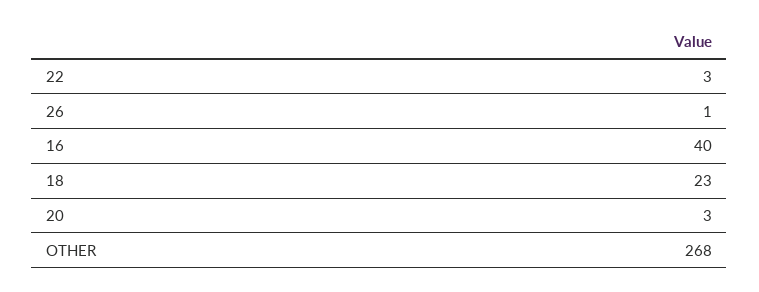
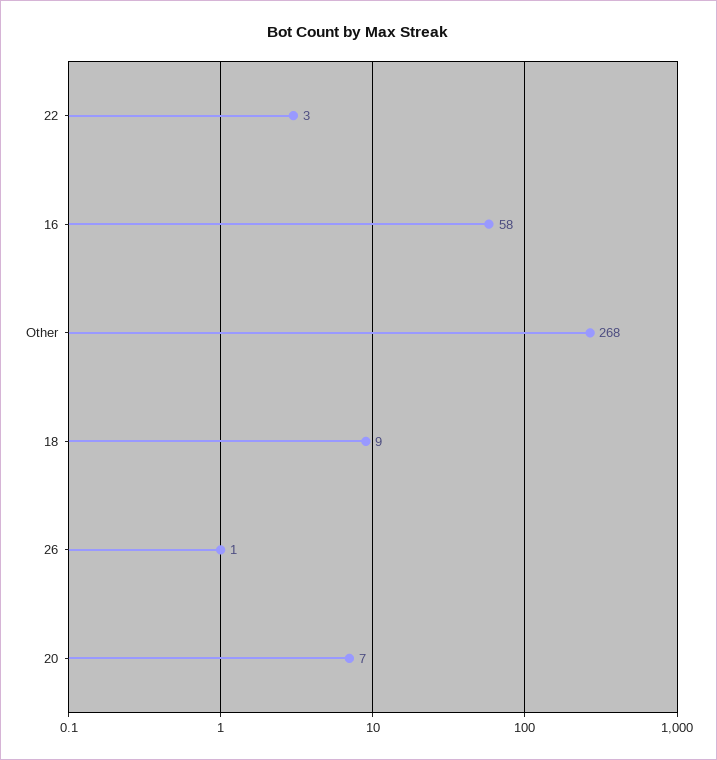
  {
    "22": 3,
    "26": 1,
-   "16": 40,
+   "16": 58,
-   "18": 23,
+   "18": 9,
-   "20": 3,
+   "20": 7,
    "OTHER": 268
  }

